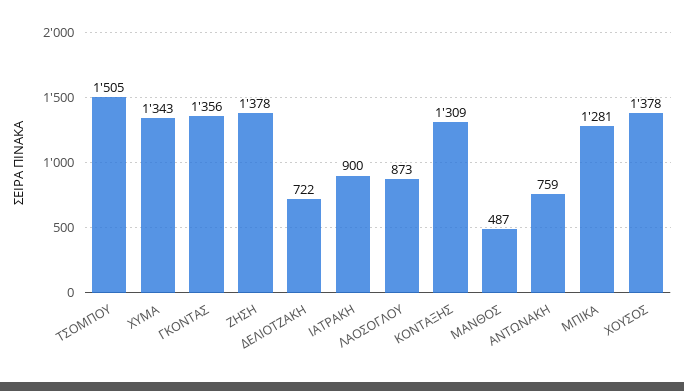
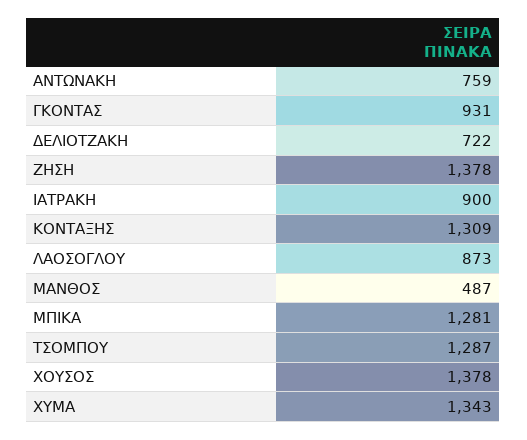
  {
-   "ΤΣΟΜΠΟΥ": 1505,
+   "ΤΣΟΜΠΟΥ": 1287,
    "ΧΥΜΑ": 1343,
-   "ΓΚΟΝΤΑΣ": 1356,
+   "ΓΚΟΝΤΑΣ": 931,
    "ΖΗΣΗ": 1378,
    "ΔΕΛΙΟΤΖΑΚΗ": 722,
    "ΙΑΤΡΑΚΗ": 900,
    "ΛΑΟΣΟΓΛΟΥ": 873,
    "ΚΟΝΤΑΞΗΣ": 1309,
    "ΜΑΝΘΟΣ": 487,
    "ΑΝΤΩΝΑΚΗ": 759,
    "ΜΠΙΚΑ": 1281,
    "ΧΟΥΣΟΣ": 1378
  }

